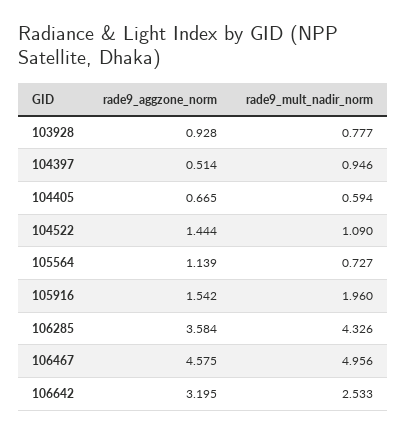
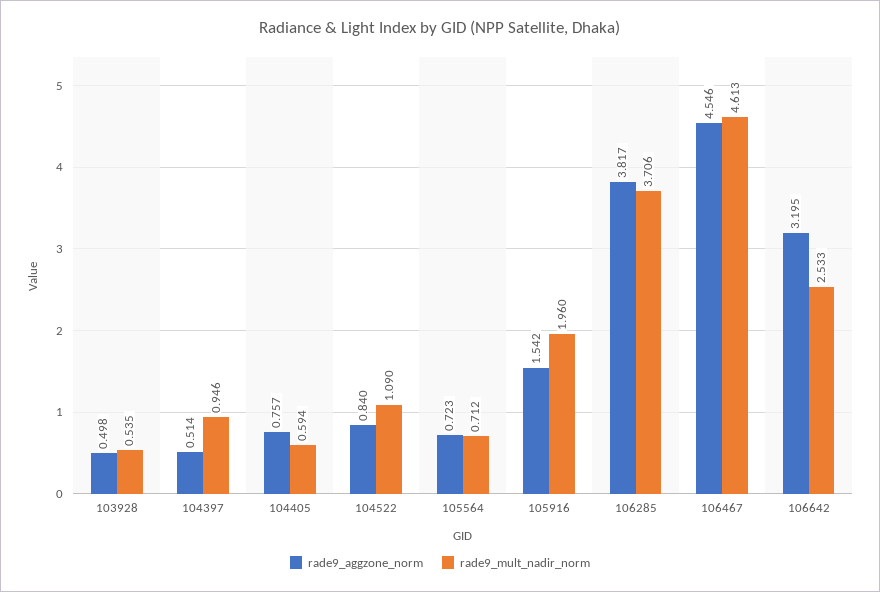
  {
    "rade9_aggzone_norm": {
-     "103928": 0.928,
+     "103928": 0.498,
      "104397": 0.514,
-     "104405": 0.665,
+     "104405": 0.757,
-     "104522": 1.444,
+     "104522": 0.84,
-     "105564": 1.139,
+     "105564": 0.723,
      "105916": 1.542,
-     "106285": 3.584,
+     "106285": 3.817,
-     "106467": 4.575,
+     "106467": 4.546,
      "106642": 3.195
    },
    "rade9_mult_nadir_norm": {
-     "103928": 0.777,
+     "103928": 0.535,
      "104397": 0.946,
      "104405": 0.594,
      "104522": 1.09,
-     "105564": 0.727,
+     "105564": 0.712,
      "105916": 1.96,
-     "106285": 4.326,
+     "106285": 3.706,
-     "106467": 4.956,
+     "106467": 4.613,
      "106642": 2.533
    }
  }

